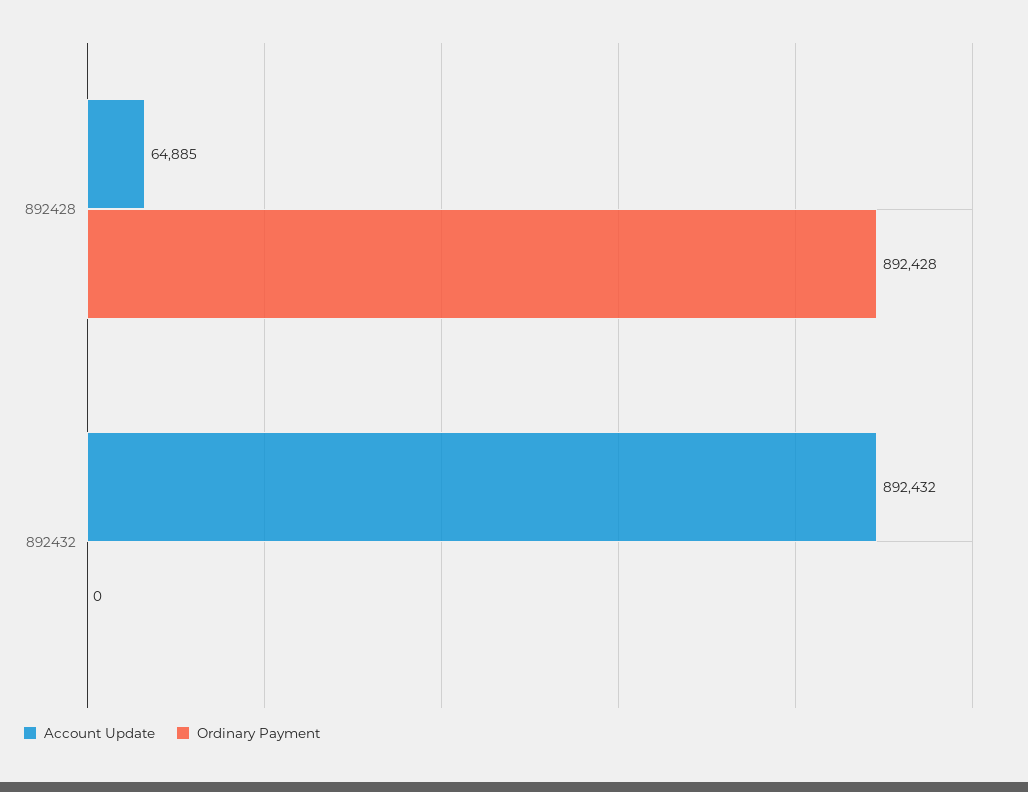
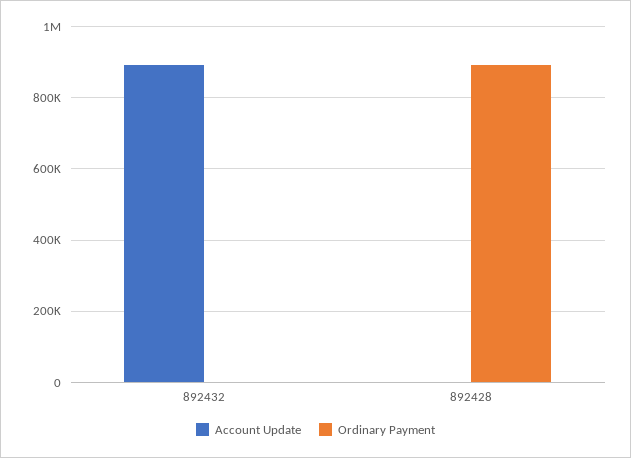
  {
    "Account Update": {
-     "892428": 64885,
+     "892428": 0,
      "892432": 892432
    },
    "Ordinary Payment": {
      "892428": 892428,
      "892432": 0
    }
  }

